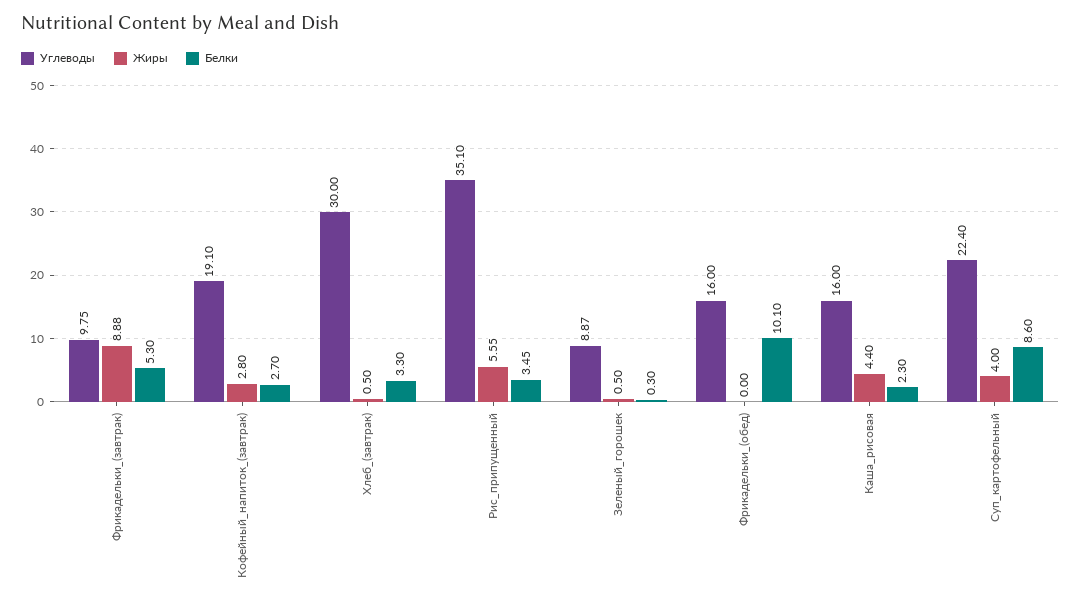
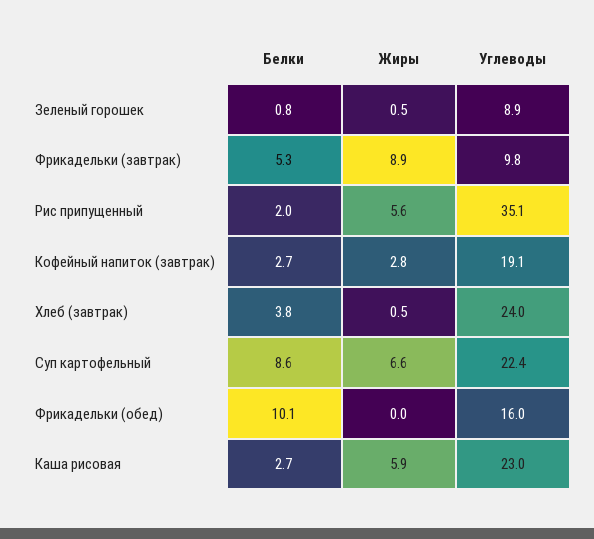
  {
    "Углеводы": {
      "Фрикадельки_(завтрак)": 9.75,
      "Кофейный_напиток_(завтрак)": 19.1,
-     "Хлеб_(завтрак)": 30,
+     "Хлеб_(завтрак)": 24,
      "Рис_припущенный": 35.1,
      "Зеленый_горошек": 8.87,
      "Фрикадельки_(обед)": 16,
-     "Каша_рисовая": 16,
+     "Каша_рисовая": 23,
      "Суп_картофельный": 22.4
    },
    "Жиры": {
      "Фрикадельки_(завтрак)": 8.88,
      "Кофейный_напиток_(завтрак)": 2.8,
      "Хлеб_(завтрак)": 0.5,
      "Рис_припущенный": 5.55,
      "Зеленый_горошек": 0.5,
      "Фрикадельки_(обед)": 0,
-     "Каша_рисовая": 4.4,
+     "Каша_рисовая": 5.9,
-     "Суп_картофельный": 4
+     "Суп_картофельный": 6.6
    },
    "Белки": {
      "Фрикадельки_(завтрак)": 5.3,
      "Кофейный_напиток_(завтрак)": 2.7,
-     "Хлеб_(завтрак)": 3.3,
+     "Хлеб_(завтрак)": 3.8,
-     "Рис_припущенный": 3.45,
+     "Рис_припущенный": 2,
-     "Зеленый_горошек": 0.3,
+     "Зеленый_горошек": 0.8,
      "Фрикадельки_(обед)": 10.1,
-     "Каша_рисовая": 2.3,
+     "Каша_рисовая": 2.7,
      "Суп_картофельный": 8.6
    }
  }

